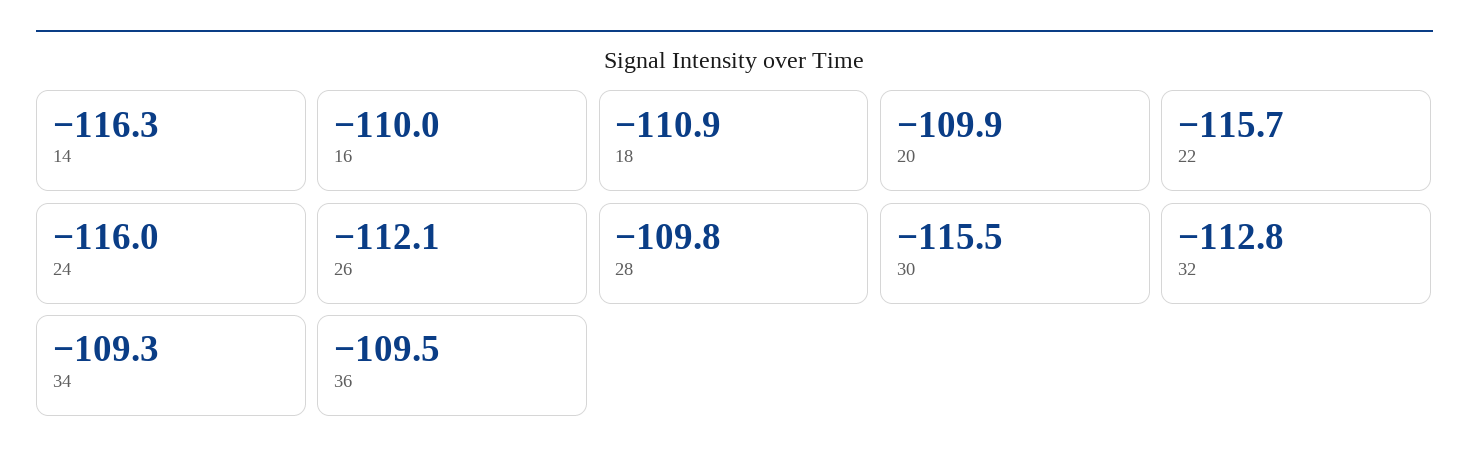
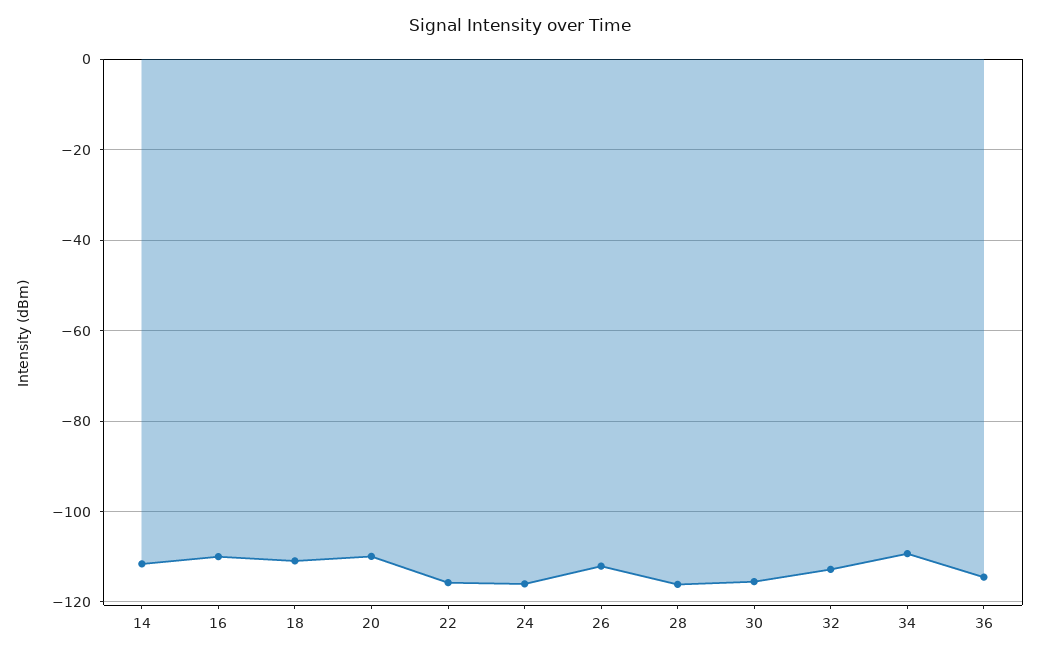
  {
-   "14": -116.3,
+   "14": -112,
    "16": -110,
    "18": -110.9,
    "20": -109.9,
    "22": -115.7,
    "24": -116,
    "26": -112.1,
-   "28": -109.8,
+   "28": -116,
    "30": -115.5,
    "32": -112.8,
    "34": -109.3,
-   "36": -109.5
+   "36": -114
  }

